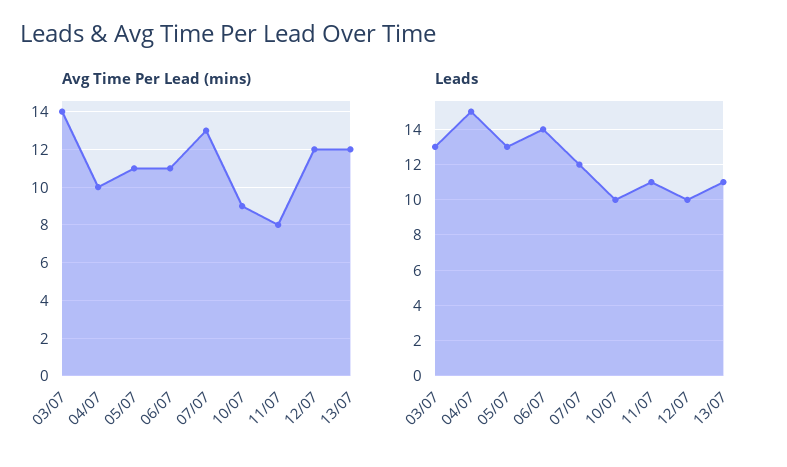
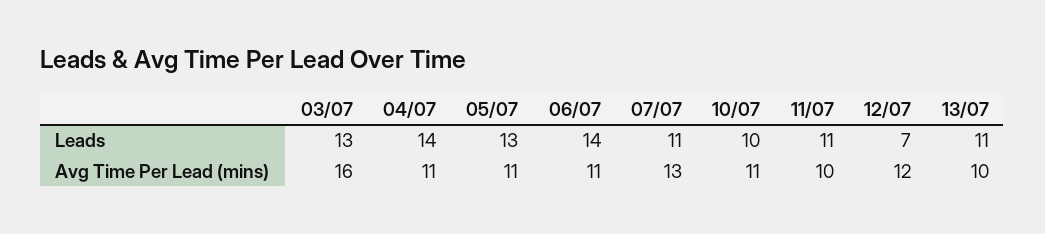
  {
    "Avg Time Per Lead (mins)": {
-     "03/07": 14,
+     "03/07": 16,
-     "04/07": 10,
+     "04/07": 11,
      "05/07": 11,
      "06/07": 11,
      "07/07": 13,
-     "10/07": 9,
+     "10/07": 11,
-     "11/07": 8,
+     "11/07": 10,
      "12/07": 12,
-     "13/07": 12
+     "13/07": 10
    },
    "Leads": {
      "03/07": 13,
-     "04/07": 15,
+     "04/07": 14,
      "05/07": 13,
      "06/07": 14,
-     "07/07": 12,
+     "07/07": 11,
      "10/07": 10,
      "11/07": 11,
-     "12/07": 10,
+     "12/07": 7,
      "13/07": 11
    }
  }

